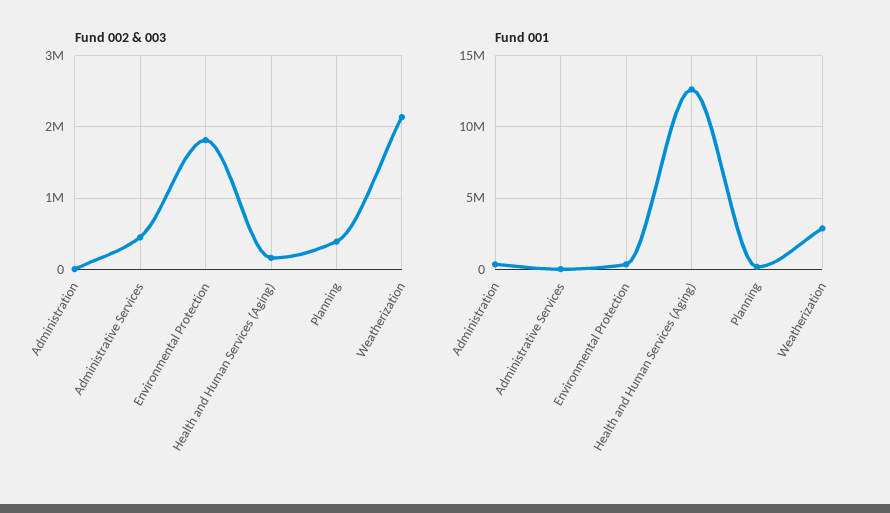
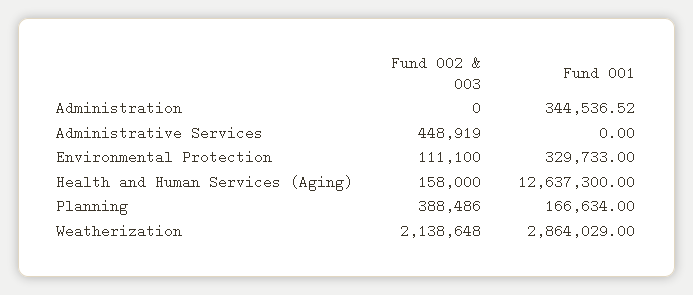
  {
    "Fund 002 & 003": {
      "Administration": 0,
      "Administrative Services": 448919,
-     "Environmental Protection": 1800000,
+     "Environmental Protection": 111100,
      "Health and Human Services (Aging)": 158000,
      "Planning": 388486,
      "Weatherization": 2138648
    },
    "Fund 001": {
      "Administration": 344536.52,
      "Administrative Services": 0,
      "Environmental Protection": 329733,
      "Health and Human Services (Aging)": 12637300,
      "Planning": 166634,
      "Weatherization": 2864029
    }
  }

